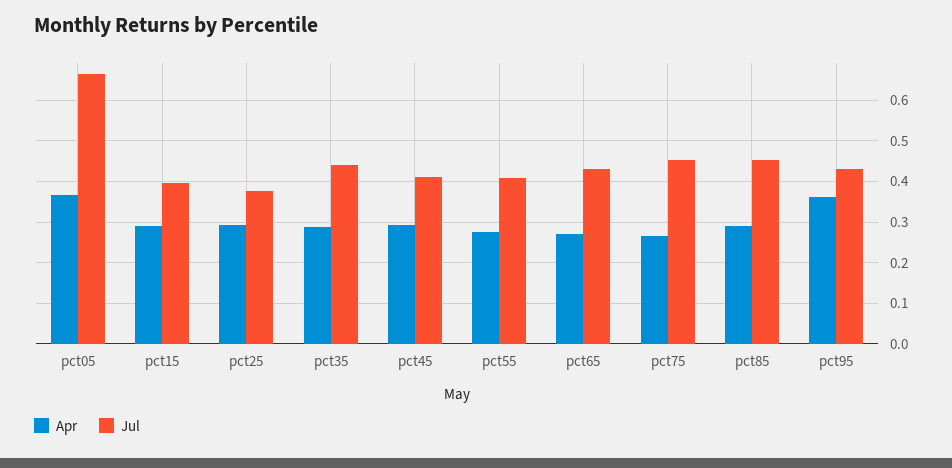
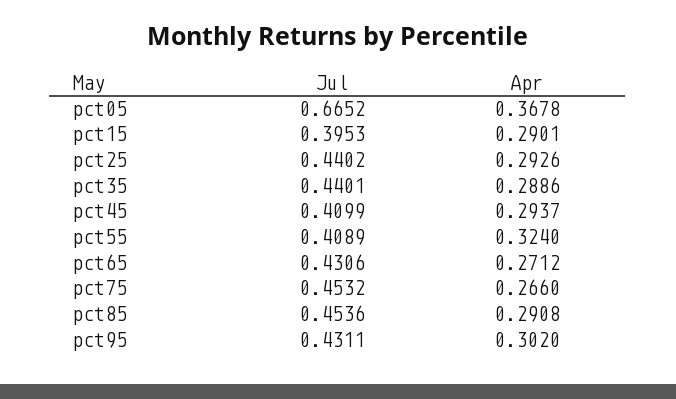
  {
    "Apr": {
      "pct05": 0.3678,
      "pct15": 0.2901,
      "pct25": 0.2926,
      "pct35": 0.2886,
      "pct45": 0.2937,
-     "pct55": 0.28,
+     "pct55": 0.324,
      "pct65": 0.2712,
      "pct75": 0.266,
      "pct85": 0.2908,
-     "pct95": 0.36
+     "pct95": 0.302
    },
    "Jul": {
      "pct05": 0.6652,
      "pct15": 0.3953,
-     "pct25": 0.38,
+     "pct25": 0.4402,
      "pct35": 0.4401,
      "pct45": 0.4099,
      "pct55": 0.4089,
      "pct65": 0.4306,
      "pct75": 0.4532,
      "pct85": 0.4536,
      "pct95": 0.4311
    }
  }

